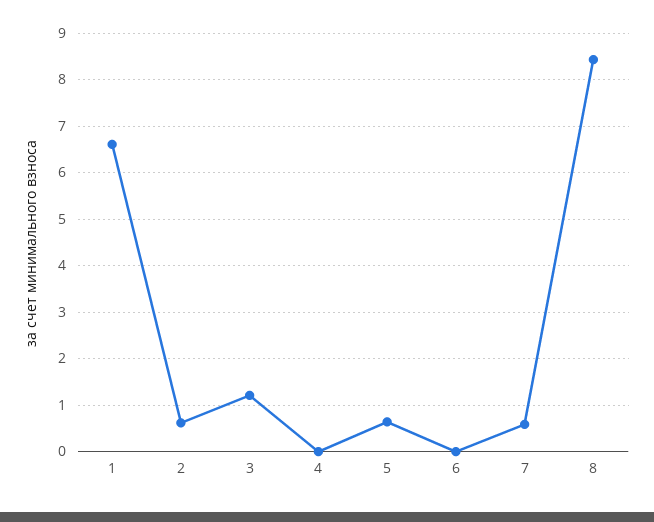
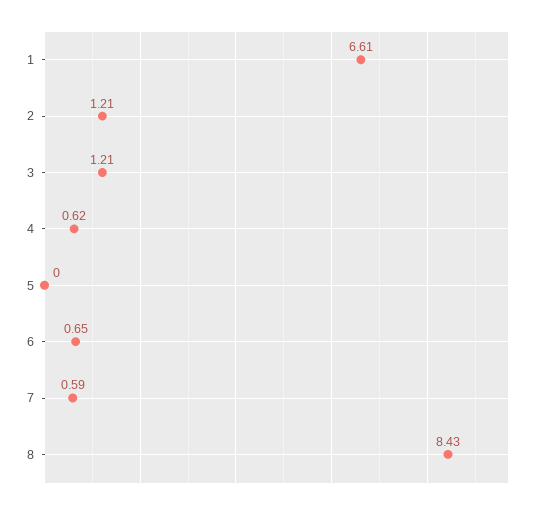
  {
    "1": 6.61,
-   "2": 0.6,
+   "2": 1.21,
    "3": 1.21,
-   "4": 0,
+   "4": 0.62,
-   "5": 0.6,
+   "5": 0,
-   "6": 0,
+   "6": 0.65,
    "7": 0.59,
    "8": 8.43
  }

